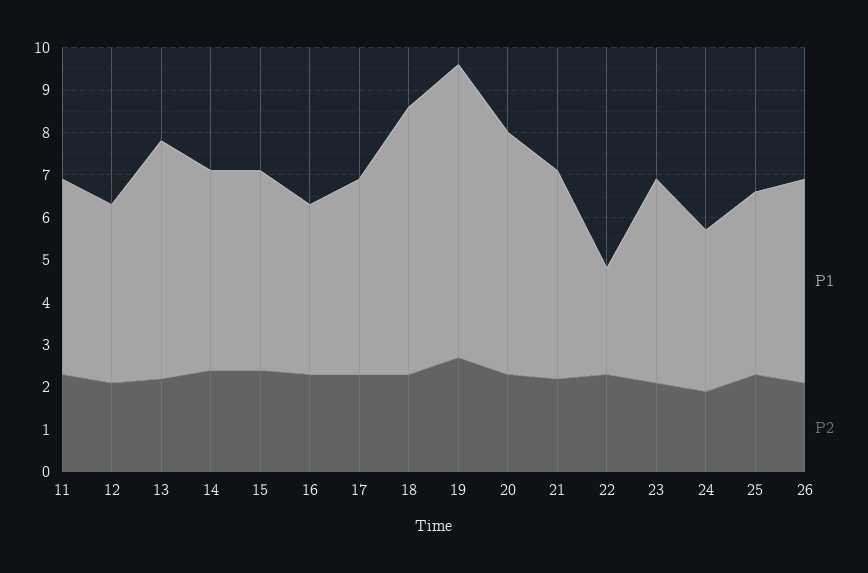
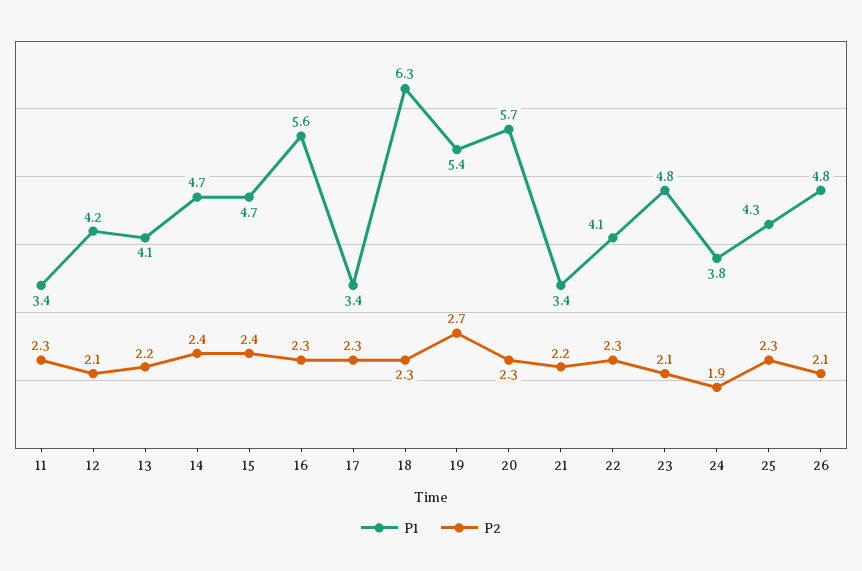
  {
    "P1": {
-     "11": 4.5,
+     "11": 3.4,
      "12": 4.2,
-     "13": 5.5,
+     "13": 4.1,
      "14": 4.7,
      "15": 4.7,
-     "16": 4,
+     "16": 5.6,
-     "17": 4.5,
+     "17": 3.4,
      "18": 6.3,
-     "19": 7,
+     "19": 5.4,
      "20": 5.7,
-     "21": 5,
+     "21": 3.4,
-     "22": 2.5,
+     "22": 4.1,
      "23": 4.8,
      "24": 3.8,
      "25": 4.3,
      "26": 4.8
    },
    "P2": {
      "11": 2.3,
      "12": 2.1,
      "13": 2.2,
      "14": 2.4,
      "15": 2.4,
      "16": 2.3,
      "17": 2.3,
      "18": 2.3,
      "19": 2.7,
      "20": 2.3,
      "21": 2.2,
      "22": 2.3,
      "23": 2.1,
      "24": 1.9,
      "25": 2.3,
      "26": 2.1
    }
  }

